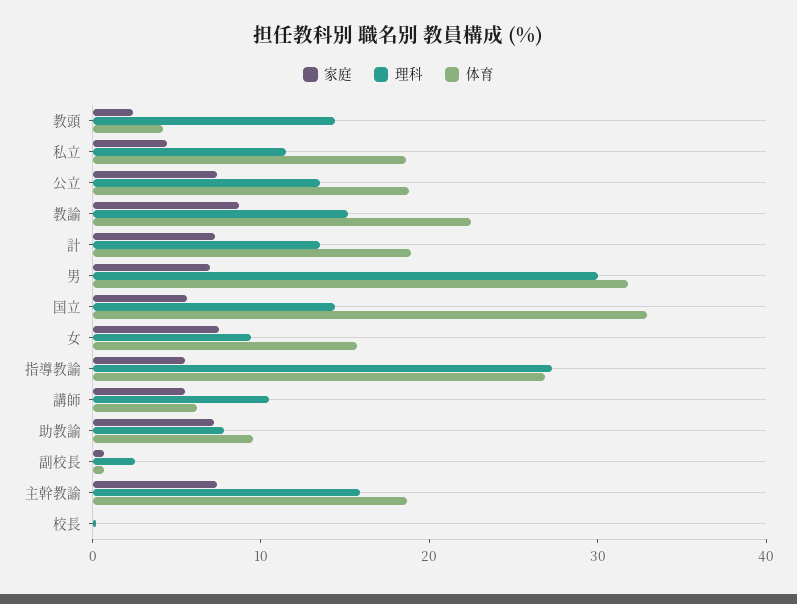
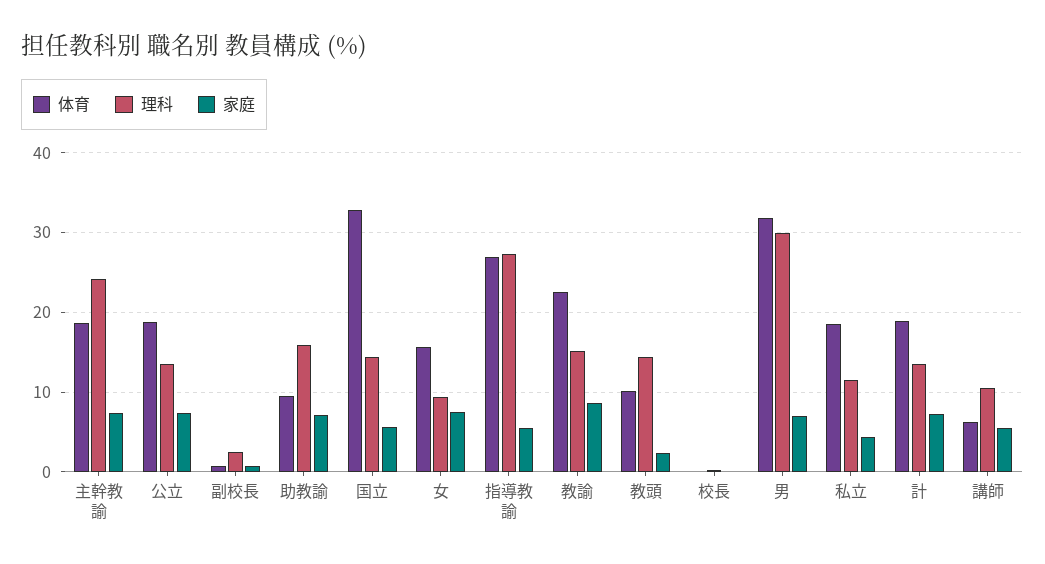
  {
    "家庭": {
      "教頭": 2,
      "私立": 4,
      "公立": 7,
      "教諭": 9,
      "計": 7,
      "男": 7,
      "国立": 6,
      "女": 8,
      "指導教諭": 6,
      "講師": 6,
      "助教諭": 7,
      "副校長": 1,
      "主幹教諭": 7,
      "校長": 0
    },
    "理科": {
      "教頭": 14,
      "私立": 12,
      "公立": 14,
      "教諭": 15,
      "計": 14,
      "男": 30,
      "国立": 14,
      "女": 9,
      "指導教諭": 27,
      "講師": 11,
-     "助教諭": 8,
+     "助教諭": 16,
      "副校長": 3,
-     "主幹教諭": 16,
+     "主幹教諭": 24,
      "校長": 0
    },
    "体育": {
-     "教頭": 4,
+     "教頭": 10,
      "私立": 19,
      "公立": 19,
      "教諭": 23,
      "計": 19,
      "男": 32,
      "国立": 33,
      "女": 16,
      "指導教諭": 27,
      "講師": 6,
      "助教諭": 10,
      "副校長": 1,
      "主幹教諭": 19,
      "校長": 0
    }
  }

